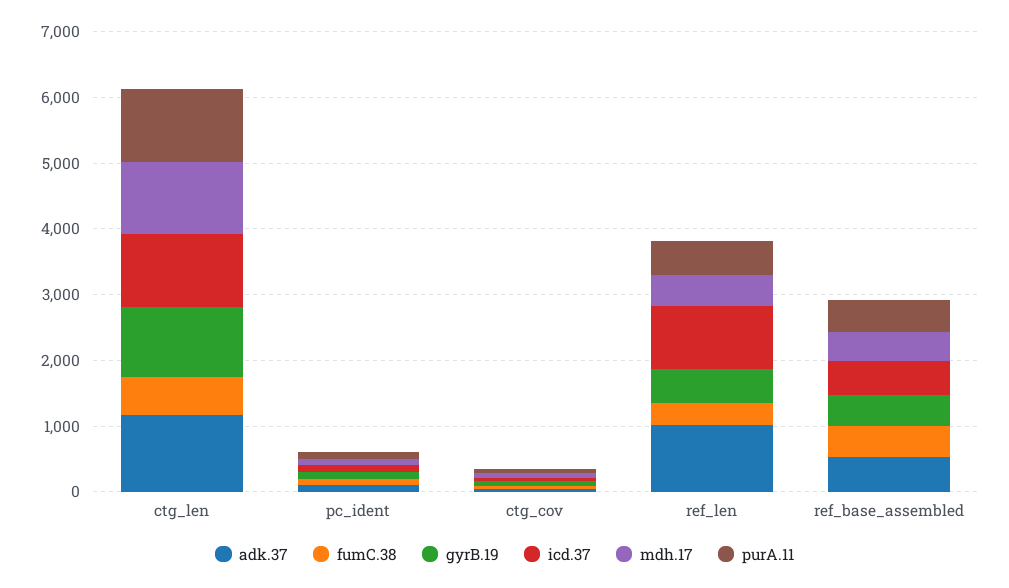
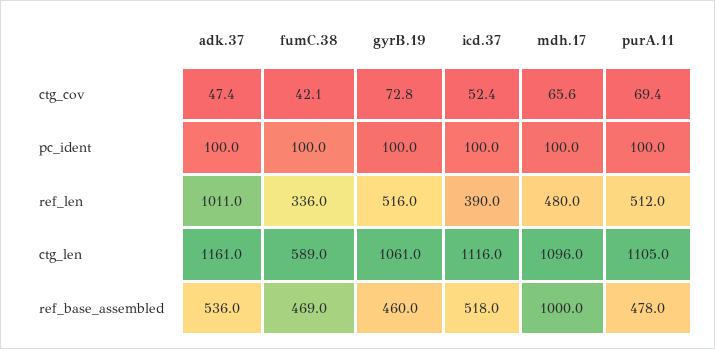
  {
    "adk.37": {
      "ctg_len": 1161,
      "pc_ident": 100,
      "ctg_cov": 47.4,
      "ref_len": 1011,
      "ref_base_assembled": 536
    },
    "fumC.38": {
      "ctg_len": 589,
      "pc_ident": 100,
      "ctg_cov": 42.1,
      "ref_len": 336,
      "ref_base_assembled": 469
    },
    "gyrB.19": {
      "ctg_len": 1061,
      "pc_ident": 100,
      "ctg_cov": 72.8,
      "ref_len": 516,
      "ref_base_assembled": 460
    },
    "icd.37": {
      "ctg_len": 1116,
      "pc_ident": 100,
      "ctg_cov": 52.4,
-     "ref_len": 1000,
+     "ref_len": 390,
      "ref_base_assembled": 518
    },
    "mdh.17": {
      "ctg_len": 1096,
      "pc_ident": 100,
      "ctg_cov": 65.6,
      "ref_len": 480,
-     "ref_base_assembled": 400
+     "ref_base_assembled": 1000
    },
    "purA.11": {
      "ctg_len": 1105,
      "pc_ident": 100,
      "ctg_cov": 69.4,
      "ref_len": 512,
      "ref_base_assembled": 478
    }
  }

